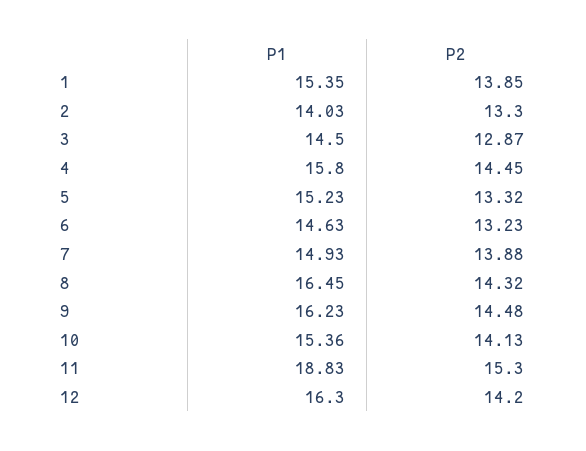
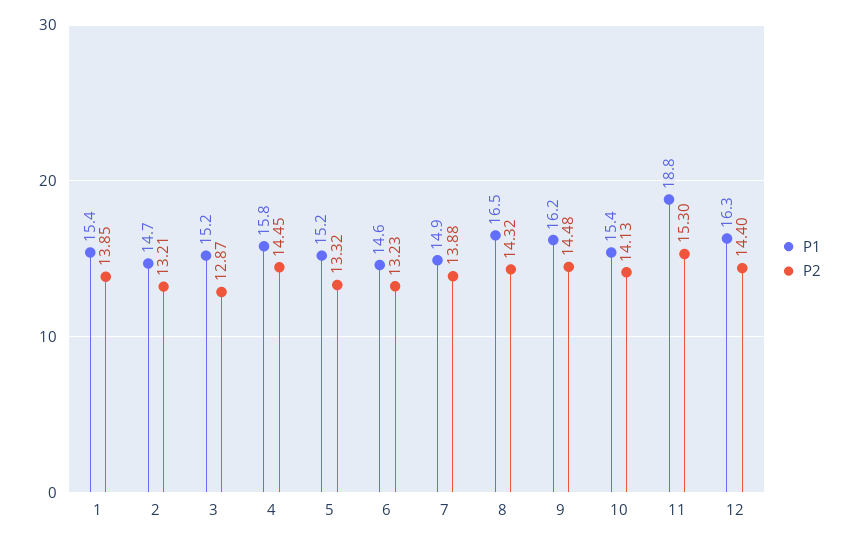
  {
    "P1": {
      "1": 15.35,
-     "2": 14.03,
+     "2": 14.7,
-     "3": 14.5,
+     "3": 15.2,
      "4": 15.8,
      "5": 15.23,
      "6": 14.63,
      "7": 14.93,
      "8": 16.45,
      "9": 16.23,
      "10": 15.36,
      "11": 18.83,
      "12": 16.3
    },
    "P2": {
      "1": 13.85,
-     "2": 13.3,
+     "2": 13.21,
      "3": 12.87,
      "4": 14.45,
      "5": 13.32,
      "6": 13.23,
      "7": 13.88,
      "8": 14.32,
      "9": 14.48,
      "10": 14.13,
      "11": 15.3,
-     "12": 14.2
+     "12": 14.4
    }
  }

